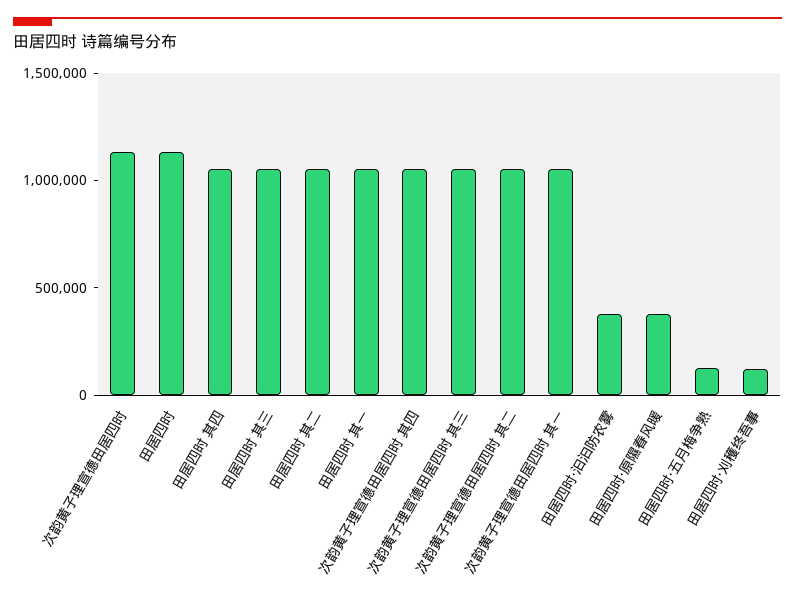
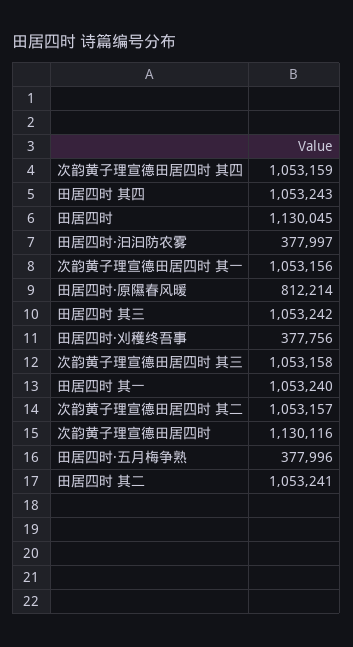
  {
    "次韵黄子理宣德田居四时": 1130116,
    "田居四时": 1130045,
    "田居四时 其四": 1053243,
    "田居四时 其三": 1053242,
    "田居四时 其二": 1053241,
    "田居四时 其一": 1053240,
    "次韵黄子理宣德田居四时 其四": 1053159,
    "次韵黄子理宣德田居四时 其三": 1053158,
    "次韵黄子理宣德田居四时 其二": 1053157,
    "次韵黄子理宣德田居四时 其一": 1053156,
    "田居四时·汩汩防农雾": 377997,
-   "田居四时·原隰春风暖": 400000,
+   "田居四时·原隰春风暖": 812214,
-   "田居四时·五月梅争熟": 100000,
+   "田居四时·五月梅争熟": 377996,
-   "田居四时·刈穫终吾事": 100000
+   "田居四时·刈穫终吾事": 377756
  }

